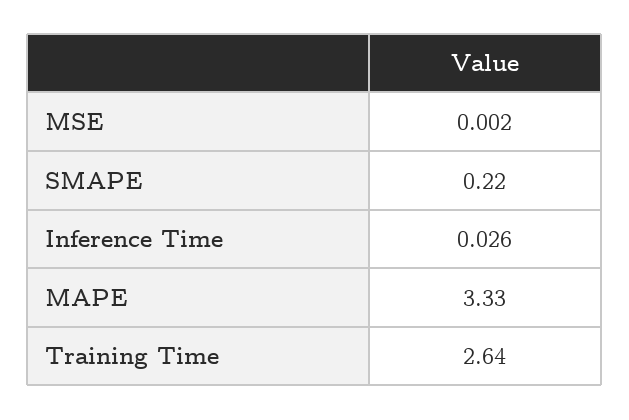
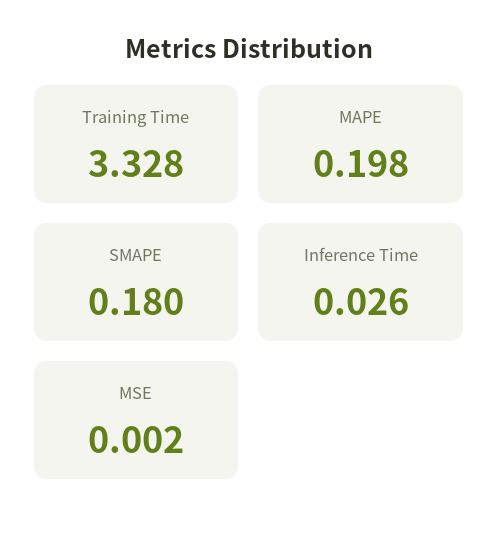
  {
    "MSE": 0.002,
-   "SMAPE": 0.22,
+   "SMAPE": 0.18,
    "Inference Time": 0.026,
-   "MAPE": 3.33,
+   "MAPE": 0.198,
-   "Training Time": 2.64
+   "Training Time": 3.328
  }

